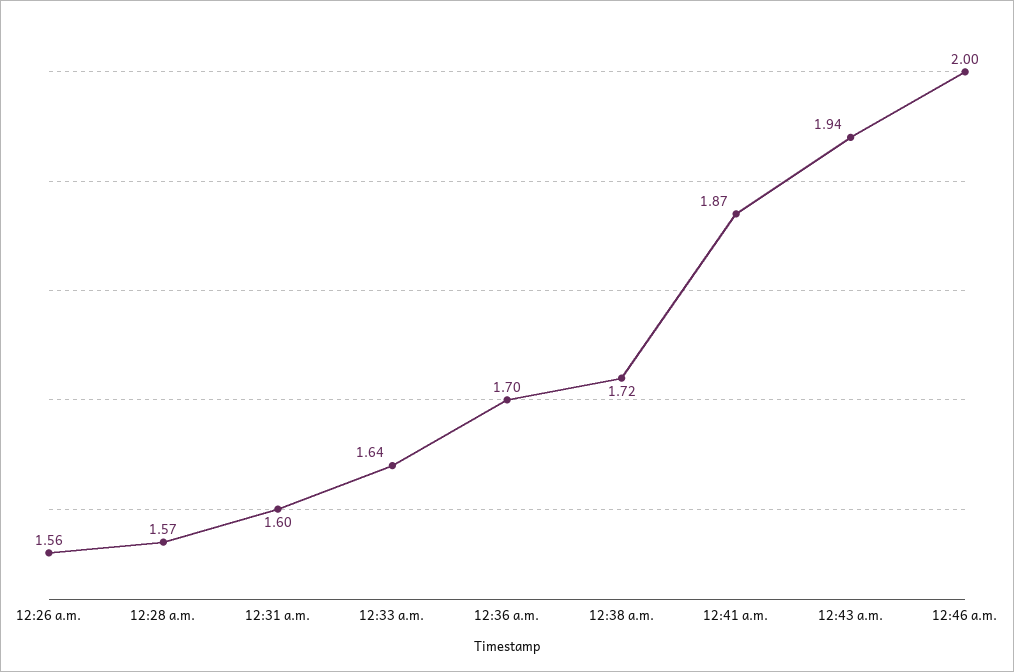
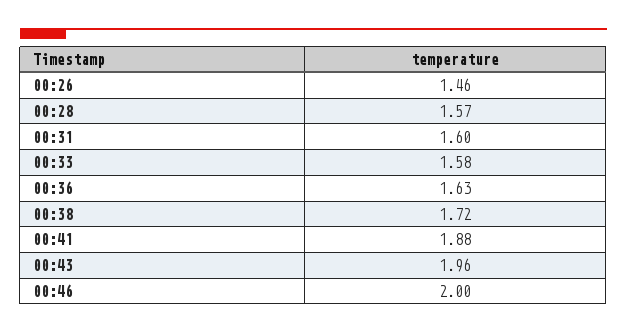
  {
-   "12:26 a.m.": 1.56,
+   "12:26 a.m.": 1.46,
    "12:28 a.m.": 1.57,
    "12:31 a.m.": 1.6,
-   "12:33 a.m.": 1.64,
+   "12:33 a.m.": 1.58,
-   "12:36 a.m.": 1.7,
+   "12:36 a.m.": 1.63,
    "12:38 a.m.": 1.72,
-   "12:41 a.m.": 1.87,
+   "12:41 a.m.": 1.88,
-   "12:43 a.m.": 1.94,
+   "12:43 a.m.": 1.96,
    "12:46 a.m.": 2
  }

